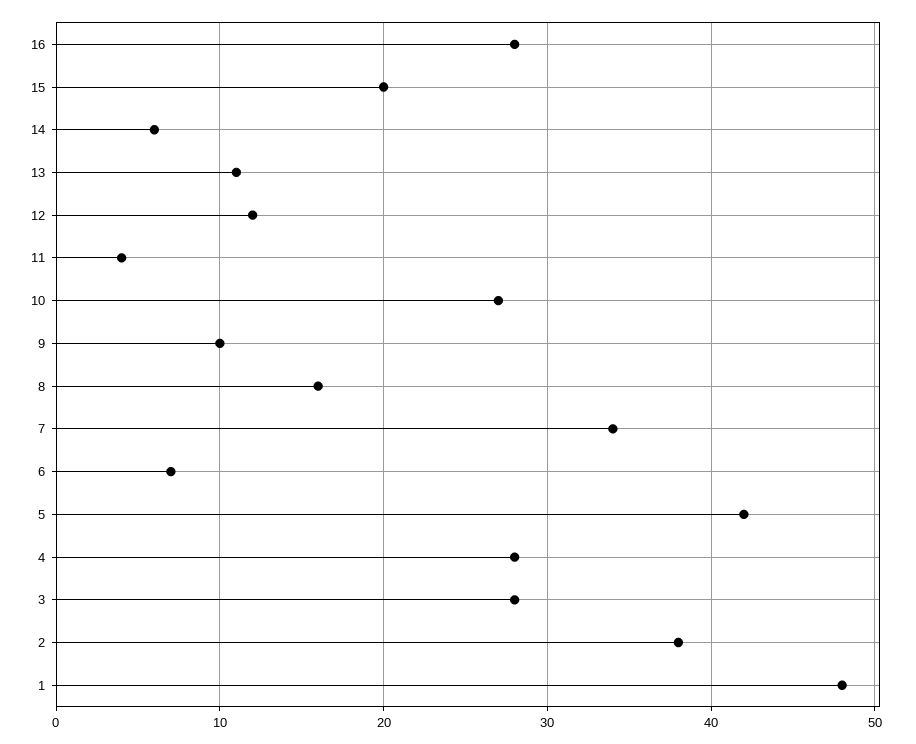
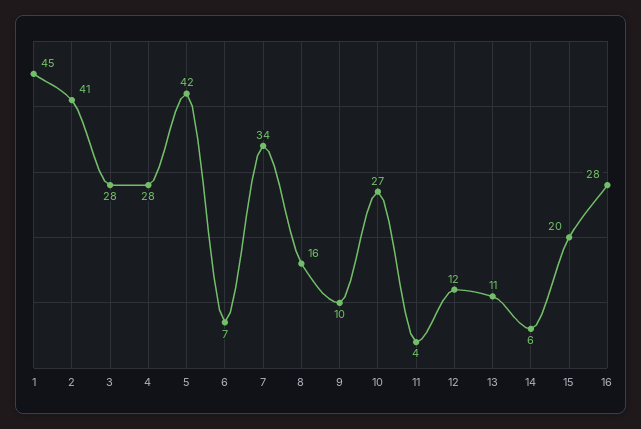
  {
    "16": 28,
    "15": 20,
    "14": 6,
    "13": 11,
    "12": 12,
    "11": 4,
    "10": 27,
    "9": 10,
    "8": 16,
    "7": 34,
    "6": 7,
    "5": 42,
    "4": 28,
    "3": 28,
-   "2": 38,
+   "2": 41,
-   "1": 48
+   "1": 45
  }

